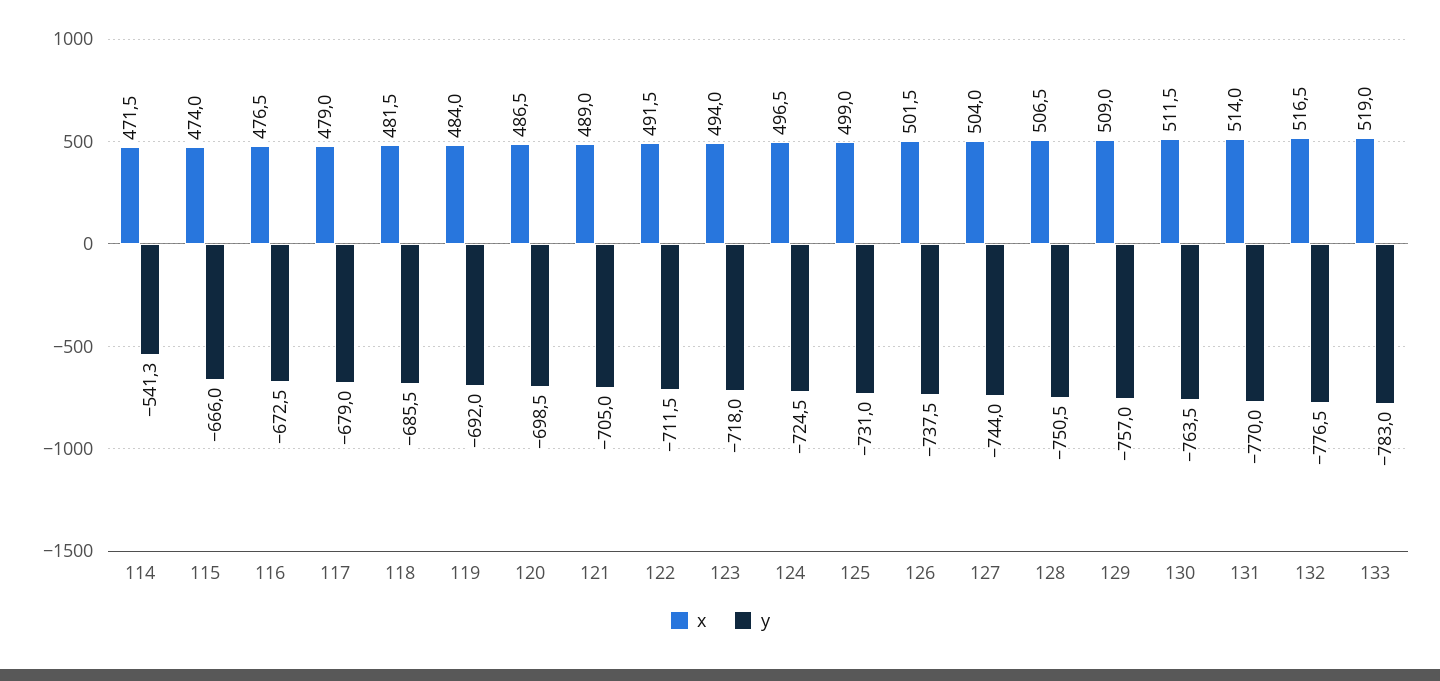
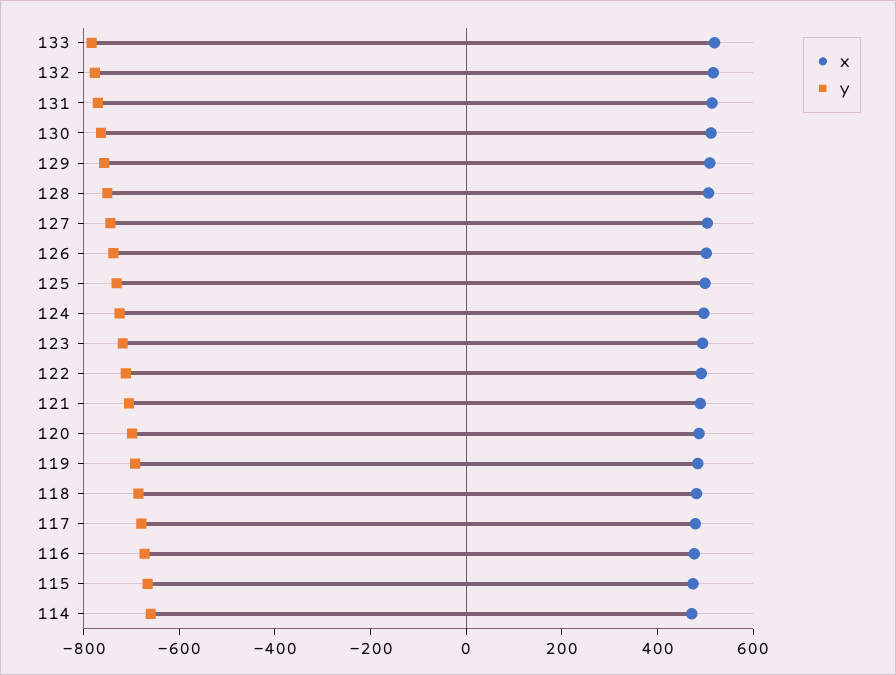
  {
    "x": {
      "114": 471.5,
      "115": 474,
      "116": 476.5,
      "117": 479,
      "118": 481.5,
      "119": 484,
      "120": 486.5,
      "121": 489,
      "122": 491.5,
      "123": 494,
      "124": 496.5,
      "125": 499,
      "126": 501.5,
      "127": 504,
      "128": 506.5,
      "129": 509,
      "130": 511.5,
      "131": 514,
      "132": 516.5,
      "133": 519
    },
    "y": {
-     "114": -541.3,
+     "114": -650,
      "115": -666,
      "116": -672.5,
      "117": -679,
      "118": -685.5,
      "119": -692,
      "120": -698.5,
      "121": -705,
      "122": -711.5,
      "123": -718,
      "124": -724.5,
      "125": -731,
      "126": -737.5,
      "127": -744,
      "128": -750.5,
      "129": -757,
      "130": -763.5,
      "131": -770,
      "132": -776.5,
      "133": -783
    }
  }

